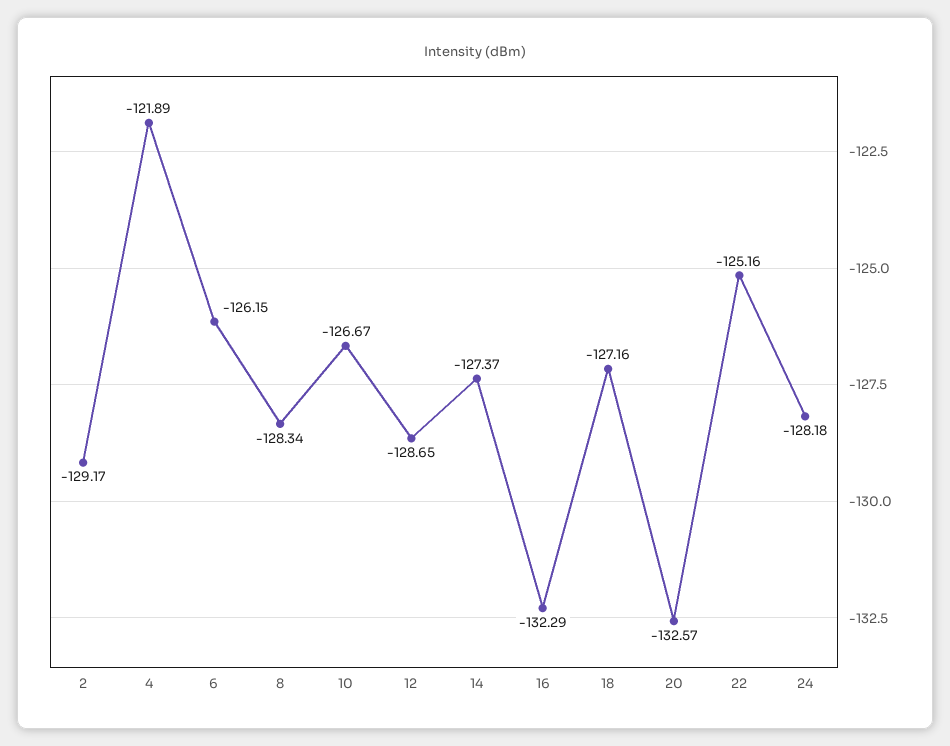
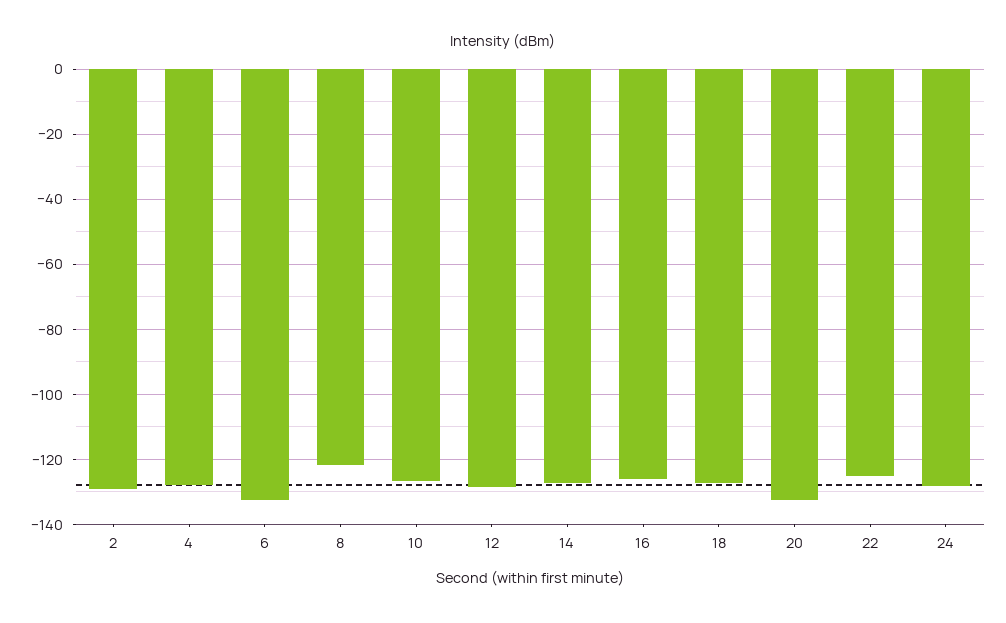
  {
    "2": -129.17,
-   "4": -121.89,
+   "4": -128,
-   "6": -126.15,
+   "6": -132,
-   "8": -128.34,
+   "8": -122,
    "10": -126.67,
    "12": -128.65,
    "14": -127.37,
-   "16": -132.29,
+   "16": -126,
    "18": -127.16,
    "20": -132.57,
    "22": -125.16,
    "24": -128.18
  }

